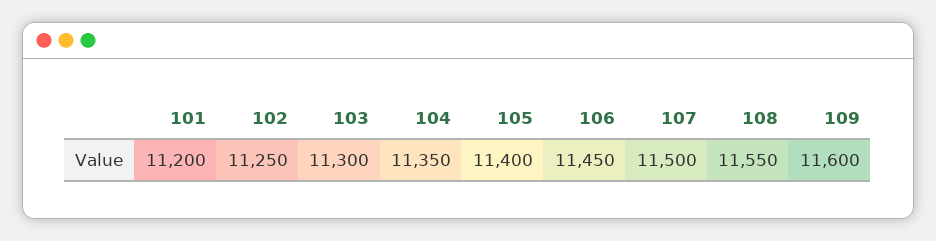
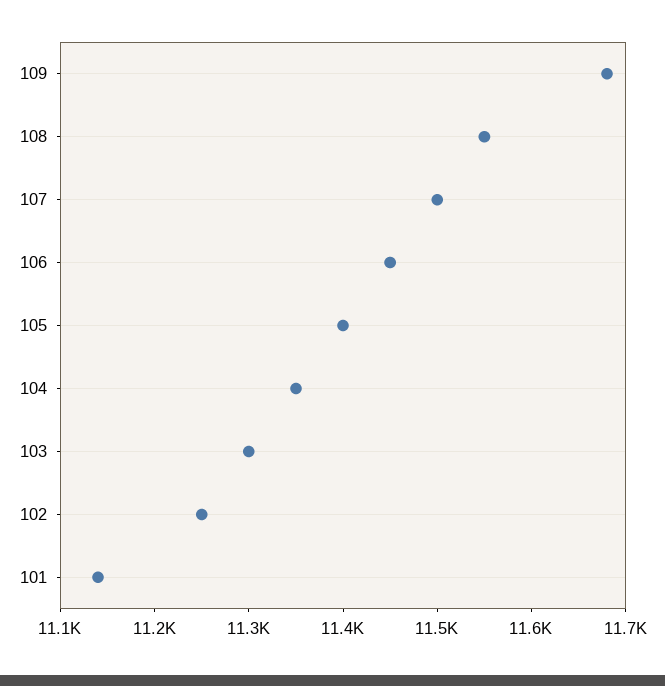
  {
-   "101": 11200,
+   "101": 11140,
    "102": 11250,
    "103": 11300,
    "104": 11350,
    "105": 11400,
    "106": 11450,
    "107": 11500,
    "108": 11550,
-   "109": 11600
+   "109": 11680
  }

